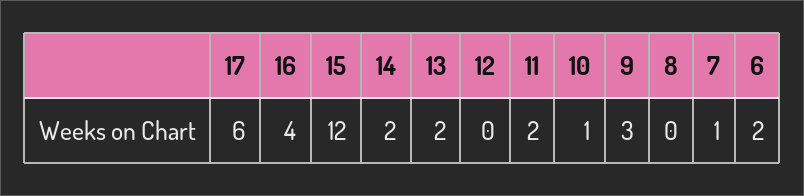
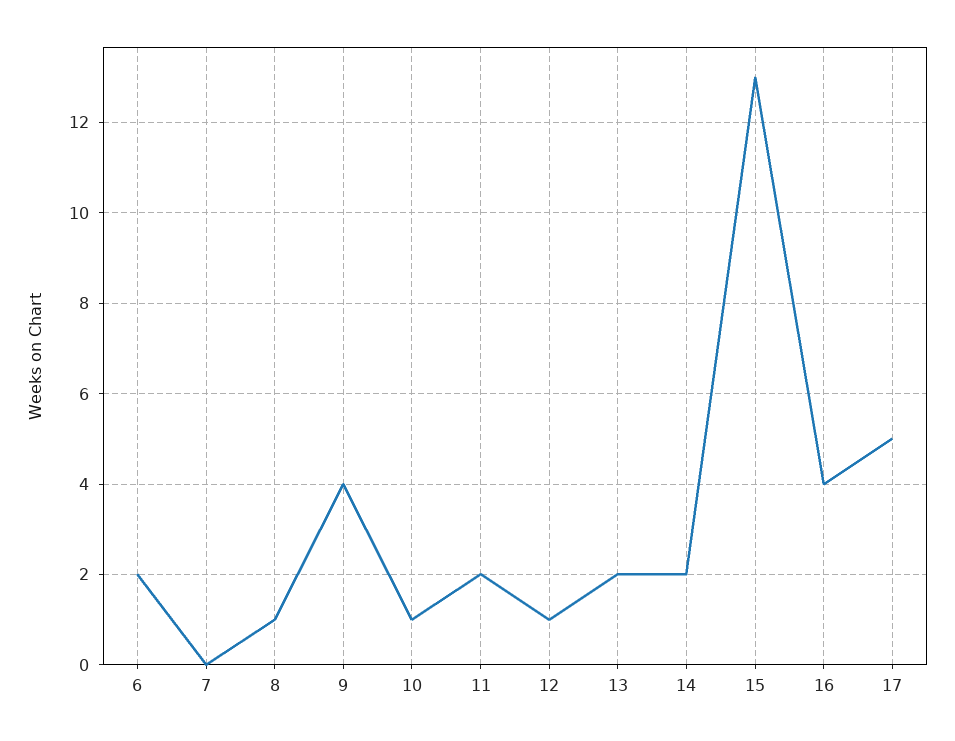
  {
-   "17": 6,
+   "17": 5,
    "16": 4,
-   "15": 12,
+   "15": 13,
    "14": 2,
    "13": 2,
-   "12": 0,
+   "12": 1,
    "11": 2,
    "10": 1,
-   "9": 3,
+   "9": 4,
-   "8": 0,
+   "8": 1,
-   "7": 1,
+   "7": 0,
    "6": 2
  }

